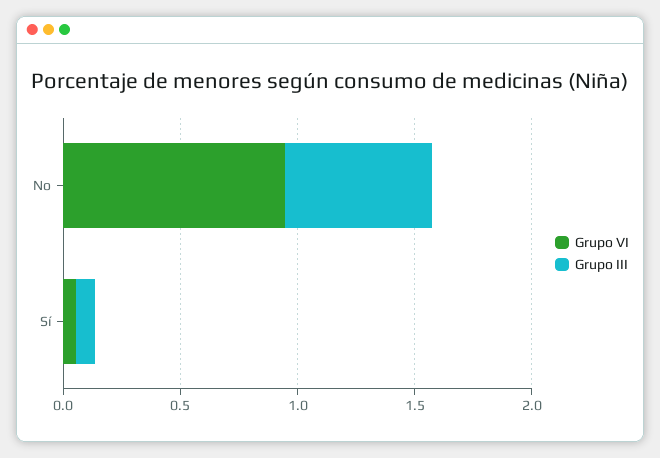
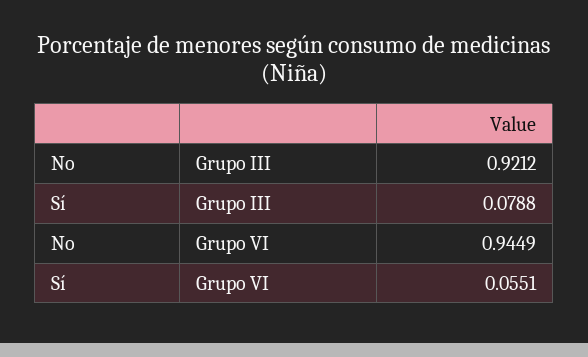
  {
    "Grupo VI": {
      "No": 0.9449,
      "Sí": 0.0551
    },
    "Grupo III": {
-     "No": 0.6,
+     "No": 0.9212,
      "Sí": 0.0788
    }
  }

